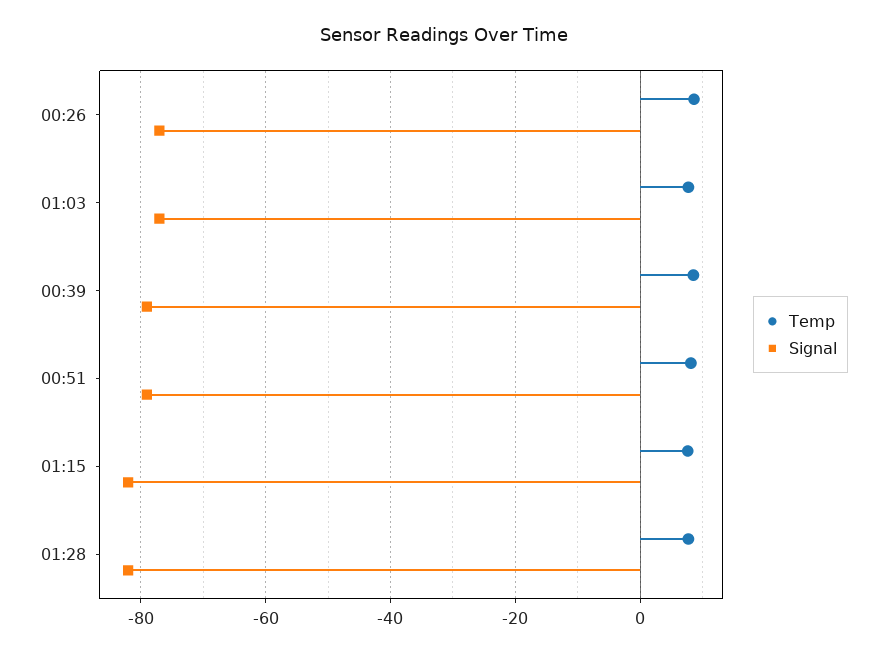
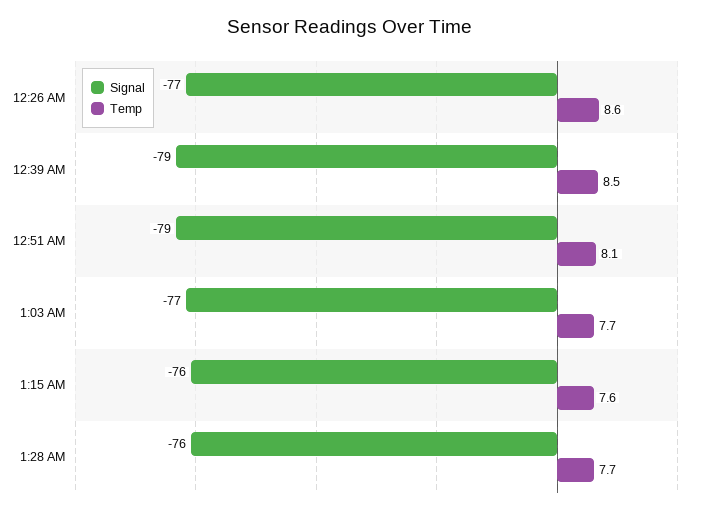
  {
    "Temp": {
      "00:26": 8.6,
      "01:03": 7.7,
      "00:39": 8.5,
      "00:51": 8.1,
      "01:15": 7.6,
      "01:28": 7.7
    },
    "Signal": {
      "00:26": -77,
      "01:03": -77,
      "00:39": -79,
      "00:51": -79,
-     "01:15": -82,
+     "01:15": -76,
-     "01:28": -82
+     "01:28": -76
    }
  }

